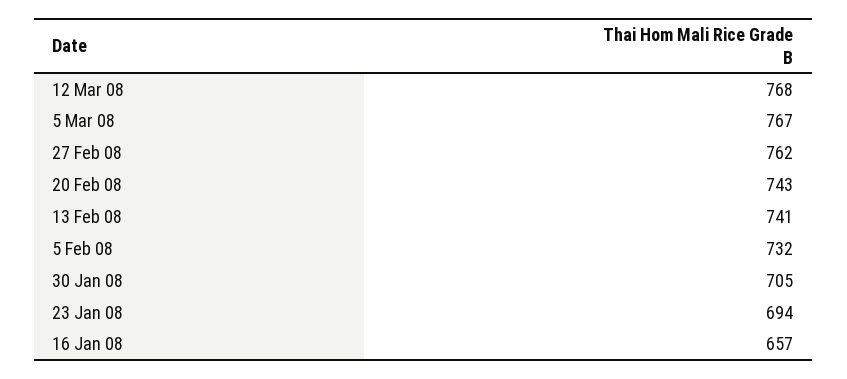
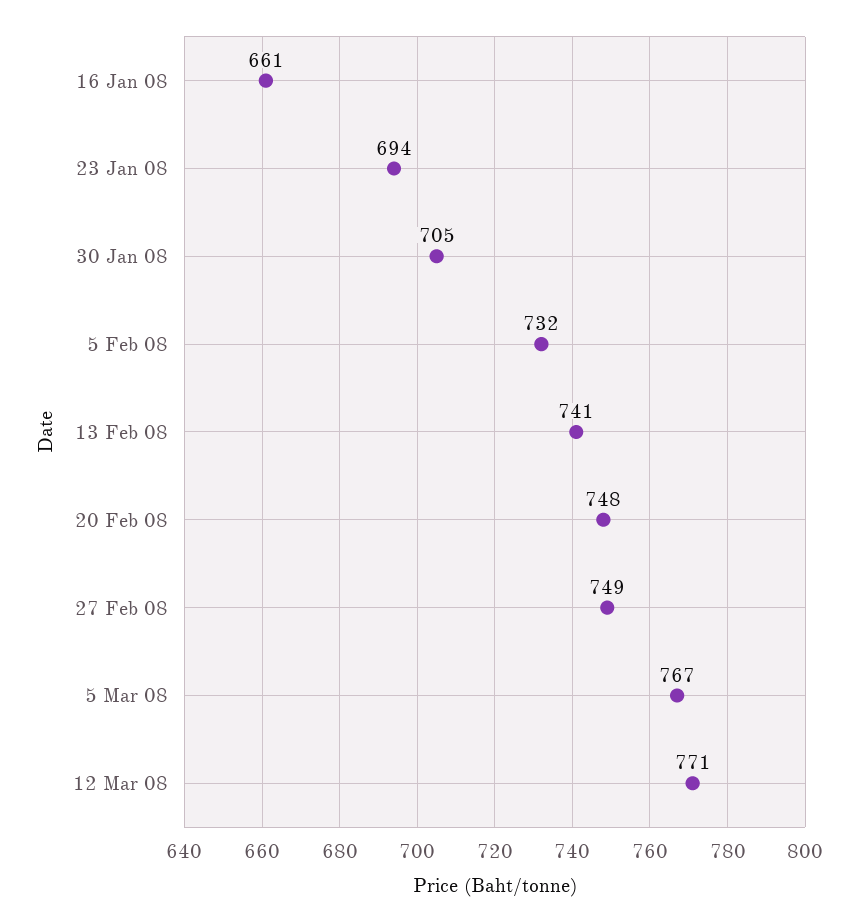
  {
-   "12 Mar 08": 768,
+   "12 Mar 08": 771,
    "5 Mar 08": 767,
-   "27 Feb 08": 762,
+   "27 Feb 08": 749,
-   "20 Feb 08": 743,
+   "20 Feb 08": 748,
    "13 Feb 08": 741,
    "5 Feb 08": 732,
    "30 Jan 08": 705,
    "23 Jan 08": 694,
-   "16 Jan 08": 657
+   "16 Jan 08": 661
  }

